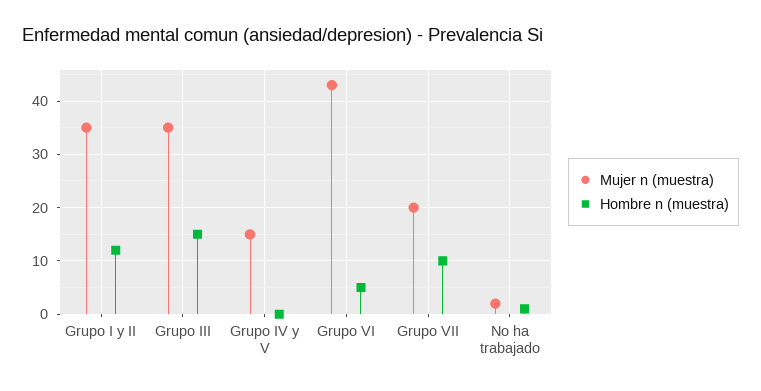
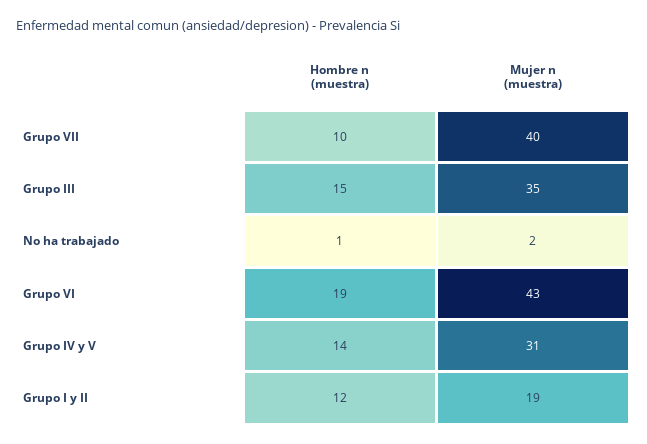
  {
    "Mujer n (muestra)": {
-     "Grupo I y II": 35,
+     "Grupo I y II": 19,
      "Grupo III": 35,
-     "Grupo IV y V": 15,
+     "Grupo IV y V": 31,
      "Grupo VI": 43,
-     "Grupo VII": 20,
+     "Grupo VII": 40,
      "No ha trabajado": 2
    },
    "Hombre n (muestra)": {
      "Grupo I y II": 12,
      "Grupo III": 15,
-     "Grupo IV y V": 0,
+     "Grupo IV y V": 14,
-     "Grupo VI": 5,
+     "Grupo VI": 19,
      "Grupo VII": 10,
      "No ha trabajado": 1
    }
  }

